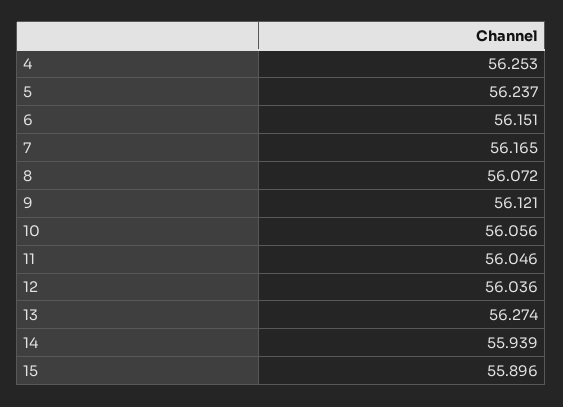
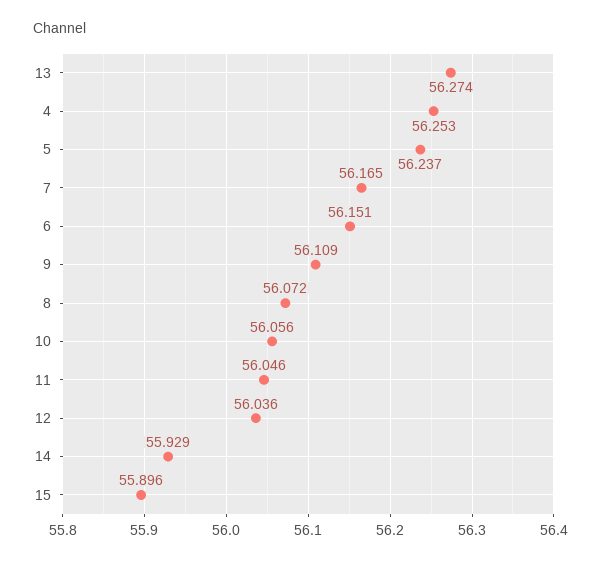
  {
    "4": 56.253,
    "5": 56.237,
    "6": 56.151,
    "7": 56.165,
    "8": 56.072,
-   "9": 56.121,
+   "9": 56.109,
    "10": 56.056,
    "11": 56.046,
    "12": 56.036,
    "13": 56.274,
-   "14": 55.939,
+   "14": 55.929,
    "15": 55.896
  }

